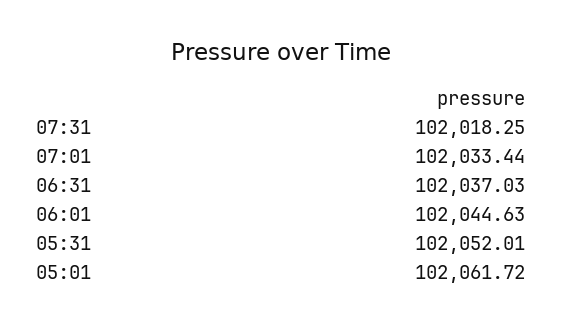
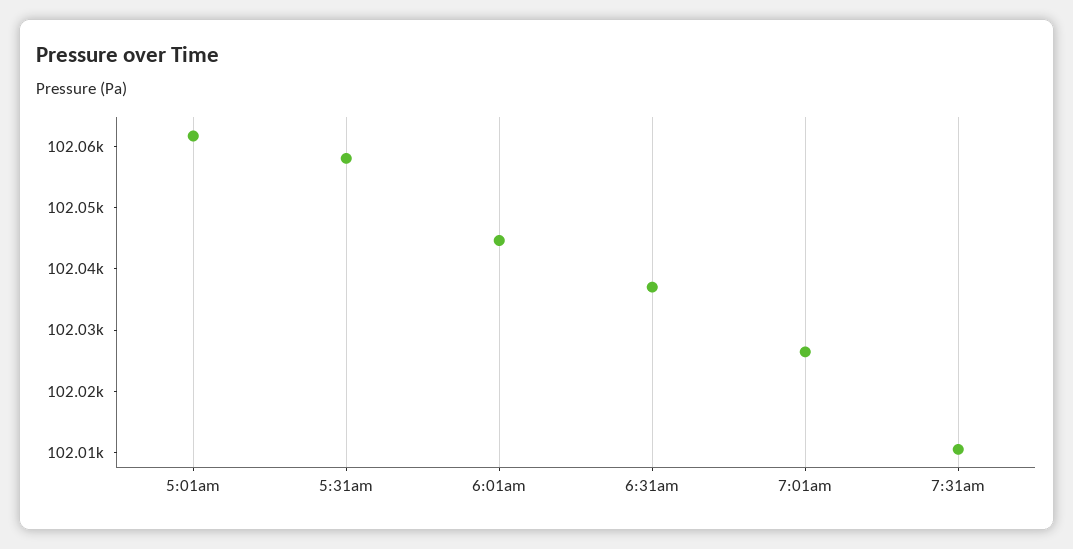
  {
-   "07:31": 102018.25,
+   "07:31": 102010,
-   "07:01": 102033.44,
+   "07:01": 102026,
    "06:31": 102037.03,
    "06:01": 102044.63,
-   "05:31": 102052.01,
+   "05:31": 102058,
    "05:01": 102061.72
  }

